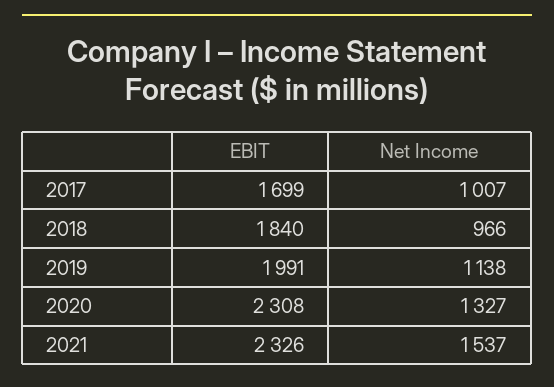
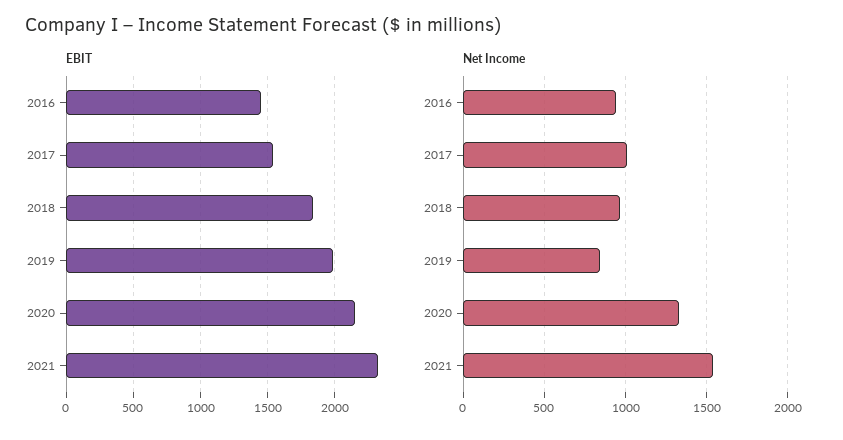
  {
    "EBIT": {
-     "2017": 1699,
+     "2017": 1550,
      "2018": 1840,
      "2019": 1991,
-     "2020": 2308,
+     "2020": 2150,
-     "2021": 2326
+     "2021": 2326,
+     "2016": 1450
    },
    "Net Income": {
      "2017": 1007,
      "2018": 966,
-     "2019": 1138,
+     "2019": 850,
      "2020": 1327,
-     "2021": 1537
+     "2021": 1537,
+     "2016": 950
    }
  }

